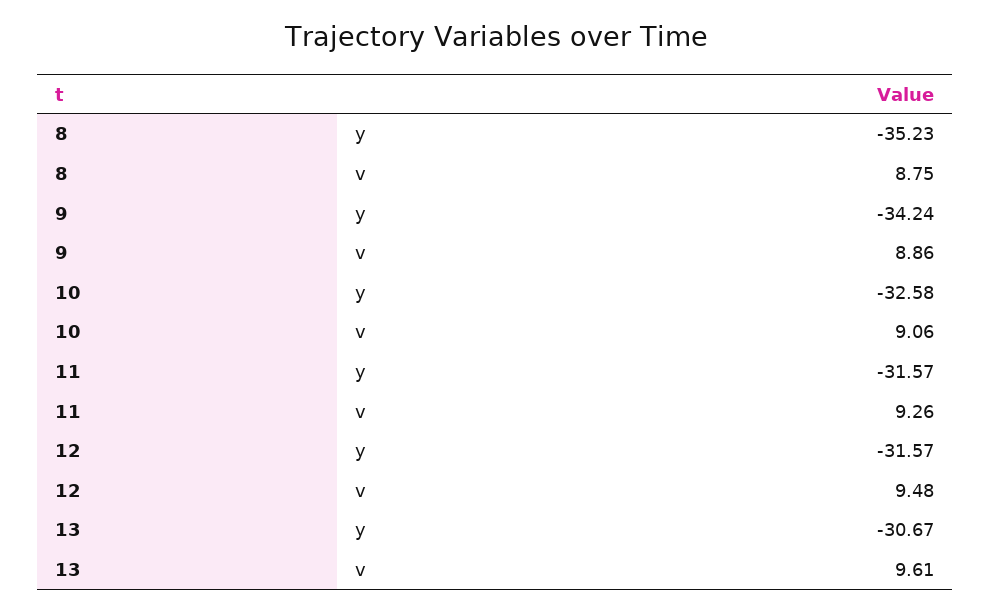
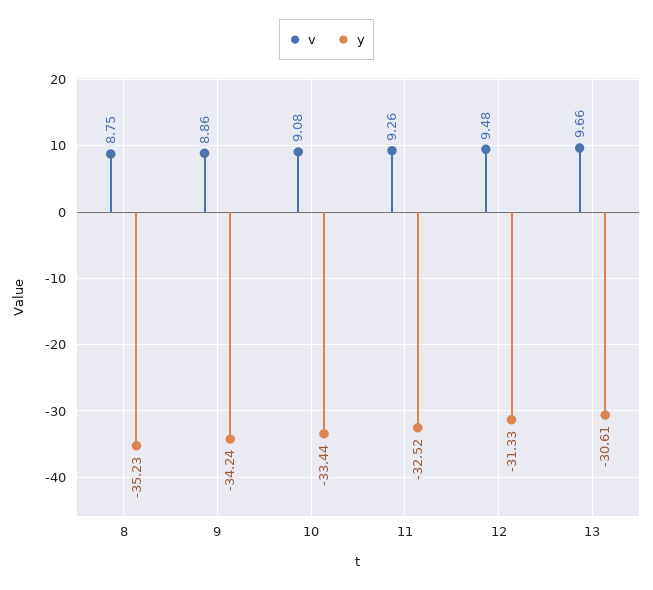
  {
    "y": {
      "8": -35.23,
      "9": -34.24,
-     "10": -32.58,
+     "10": -33.44,
-     "11": -31.57,
+     "11": -32.52,
-     "12": -31.57,
+     "12": -31.33,
-     "13": -30.67
+     "13": -30.61
    },
    "v": {
      "8": 8.75,
      "9": 8.86,
-     "10": 9.06,
+     "10": 9.08,
      "11": 9.26,
      "12": 9.48,
-     "13": 9.61
+     "13": 9.66
    }
  }

